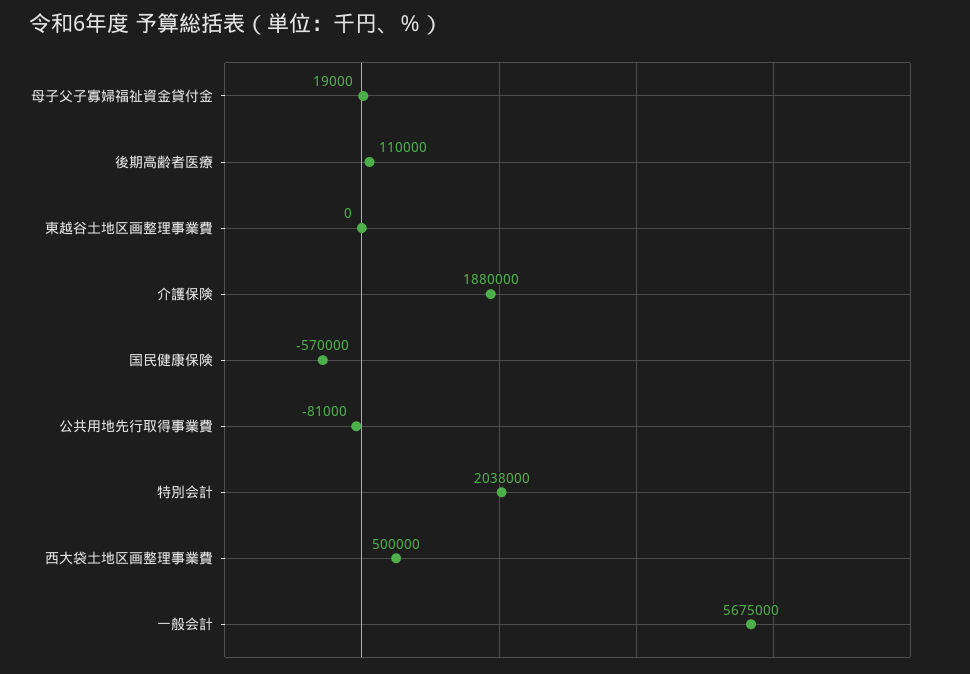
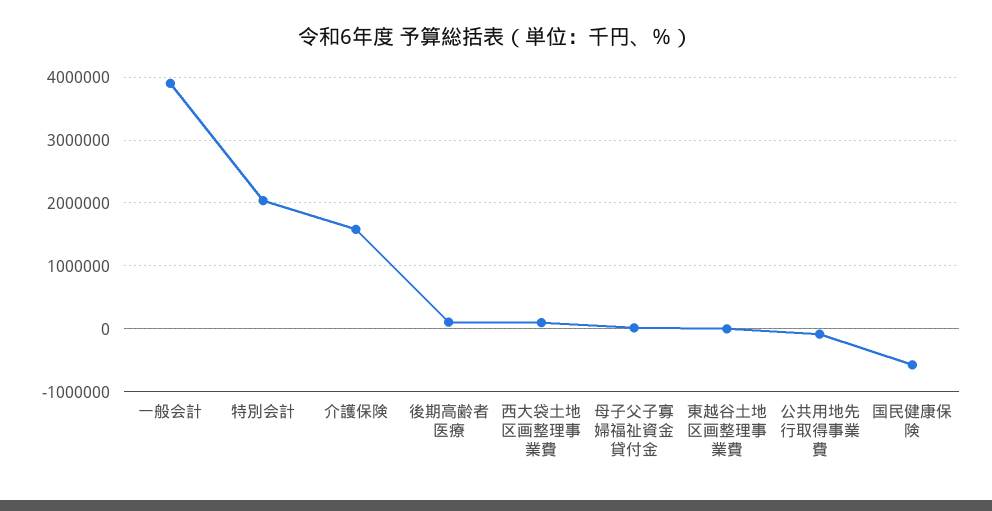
  {
    "母子父子寡婦福祉資金貸付金": 19000,
    "後期高齢者医療": 110000,
    "東越谷土地区画整理事業費": 0,
-   "介護保険": 1880000,
+   "介護保険": 1600000,
    "国民健康保険": -570000,
    "公共用地先行取得事業費": -81000,
    "特別会計": 2038000,
-   "西大袋土地区画整理事業費": 500000,
+   "西大袋土地区画整理事業費": 100000,
-   "一般会計": 5675000
+   "一般会計": 3900000
  }

